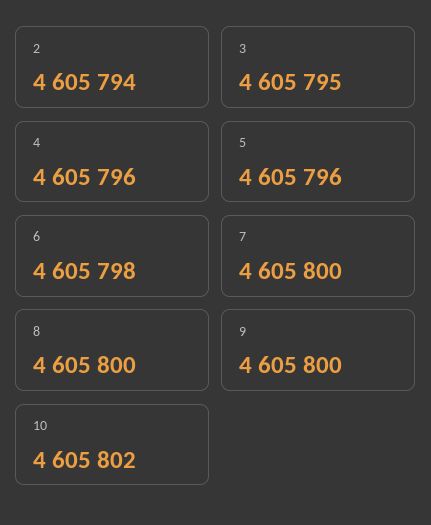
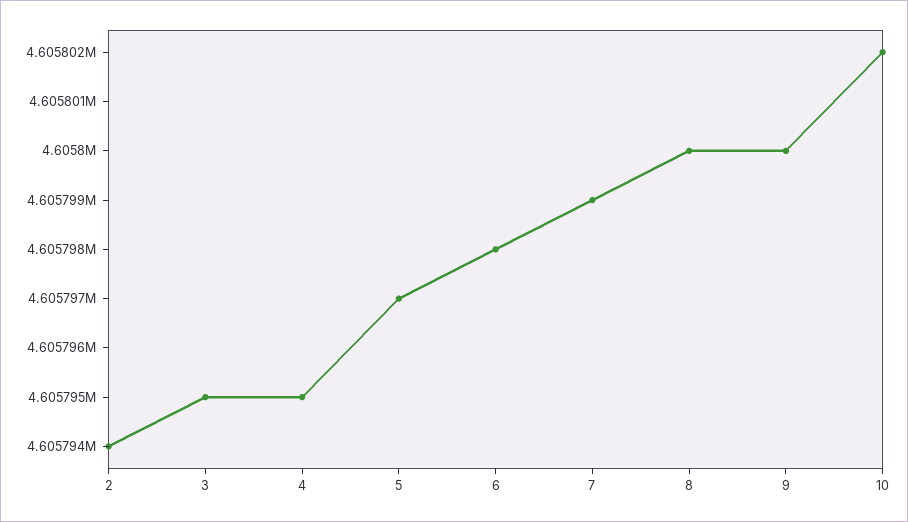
  {
    "2": 4605794,
    "3": 4605795,
-   "4": 4605796,
+   "4": 4605795,
-   "5": 4605796,
+   "5": 4605797,
    "6": 4605798,
-   "7": 4605800,
+   "7": 4605799,
    "8": 4605800,
    "9": 4605800,
    "10": 4605802
  }

